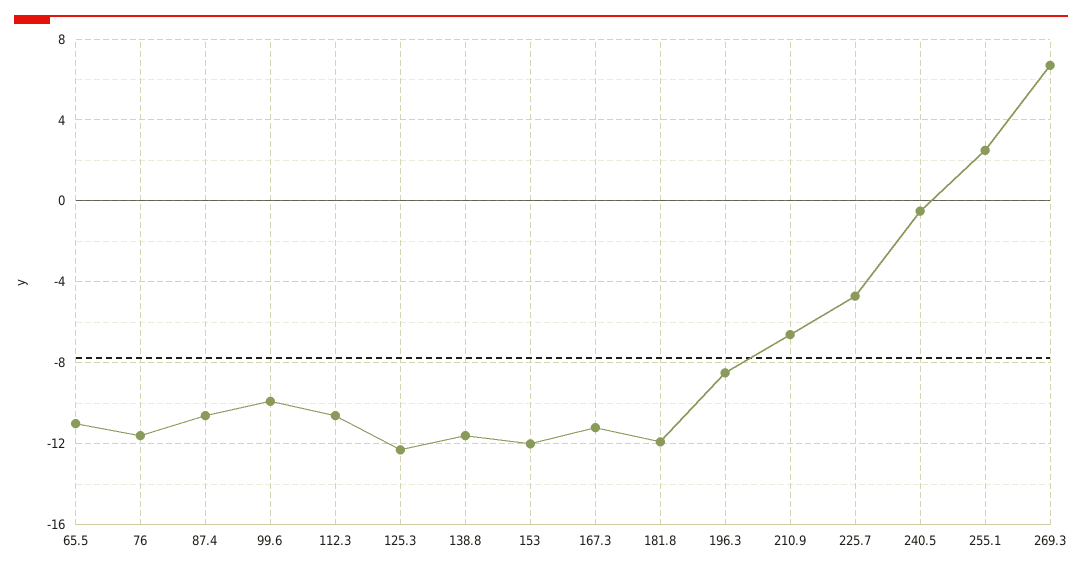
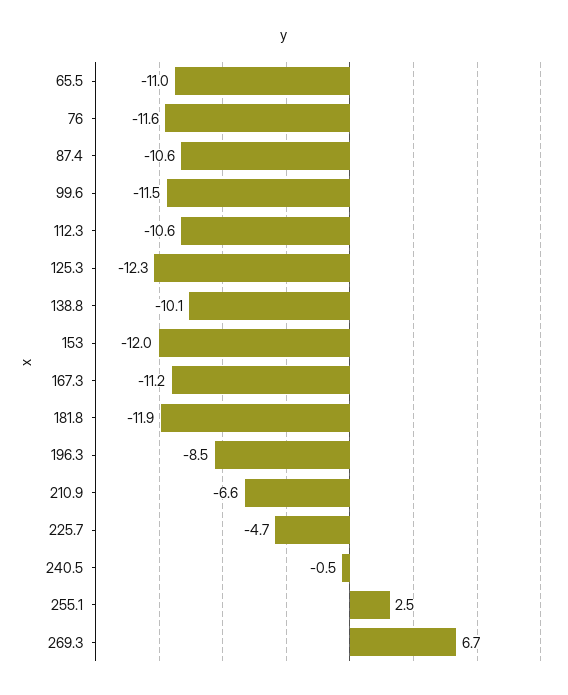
  {
    "65.5": -11,
    "76": -11.6,
    "87.4": -10.6,
-   "99.6": -10,
+   "99.6": -11.5,
    "112.3": -10.6,
    "125.3": -12.3,
-   "138.8": -11.5,
+   "138.8": -10.1,
    "153": -12,
    "167.3": -11.2,
    "181.8": -11.9,
    "196.3": -8.5,
    "210.9": -6.6,
    "225.7": -4.7,
    "240.5": -0.5,
    "255.1": 2.5,
    "269.3": 6.7
  }

